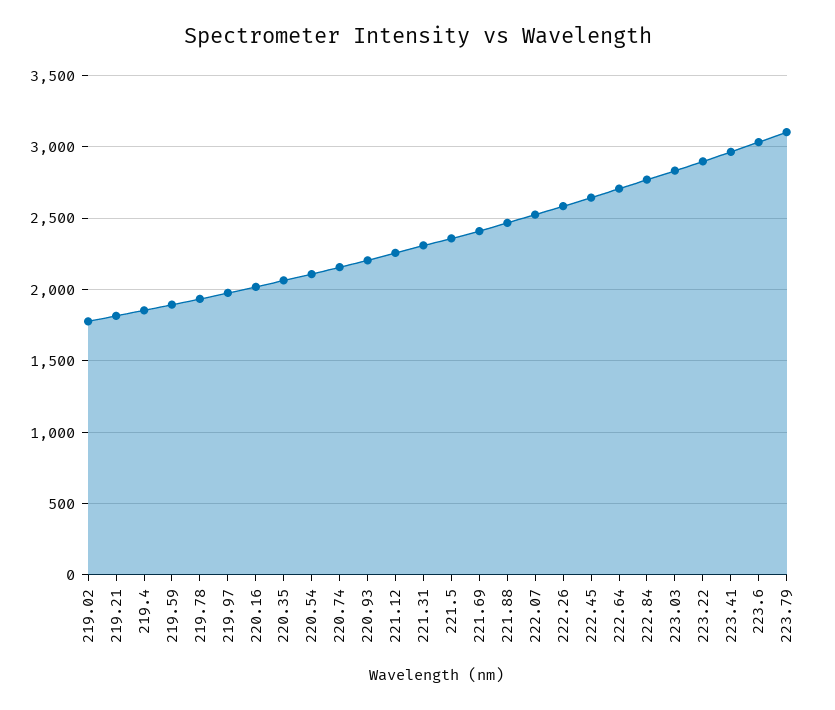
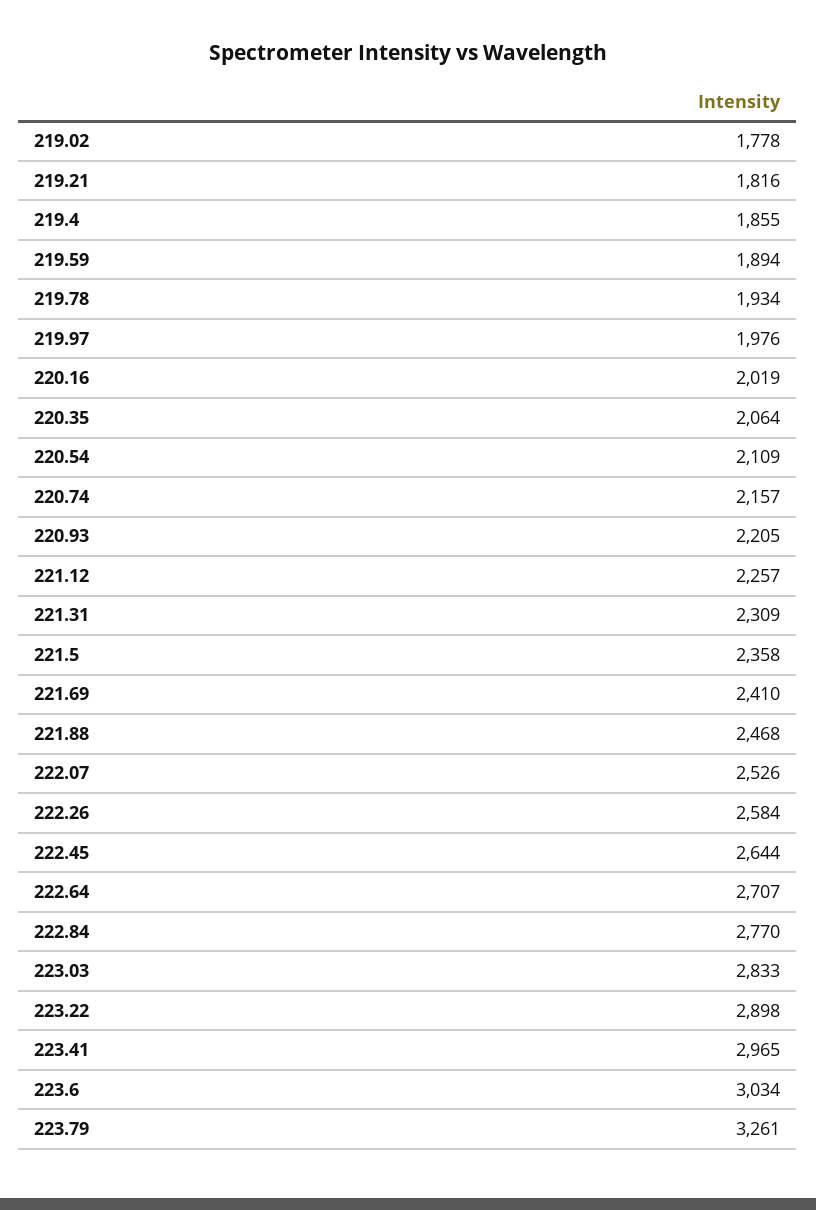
  {
    "219.02": 1778,
    "219.21": 1816,
    "219.4": 1855,
    "219.59": 1894,
    "219.78": 1934,
    "219.97": 1976,
    "220.16": 2019,
    "220.35": 2064,
    "220.54": 2109,
    "220.74": 2157,
    "220.93": 2205,
    "221.12": 2257,
    "221.31": 2309,
    "221.5": 2358,
    "221.69": 2410,
    "221.88": 2468,
    "222.07": 2526,
    "222.26": 2584,
    "222.45": 2644,
    "222.64": 2707,
    "222.84": 2770,
    "223.03": 2833,
    "223.22": 2898,
    "223.41": 2965,
    "223.6": 3034,
-   "223.79": 3100
+   "223.79": 3261
  }

